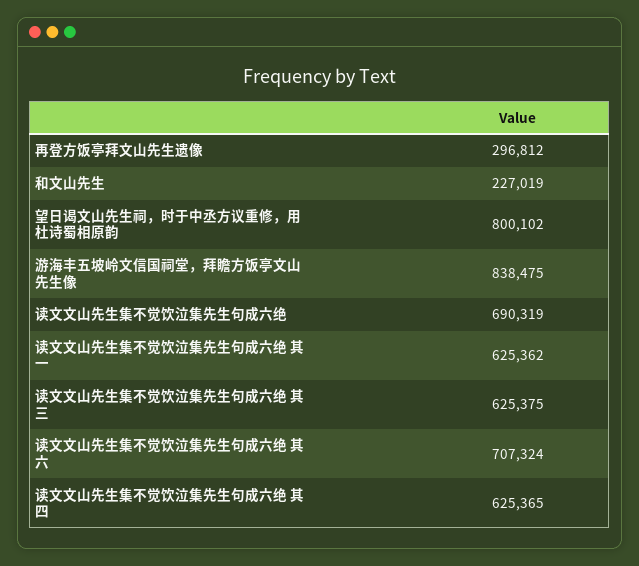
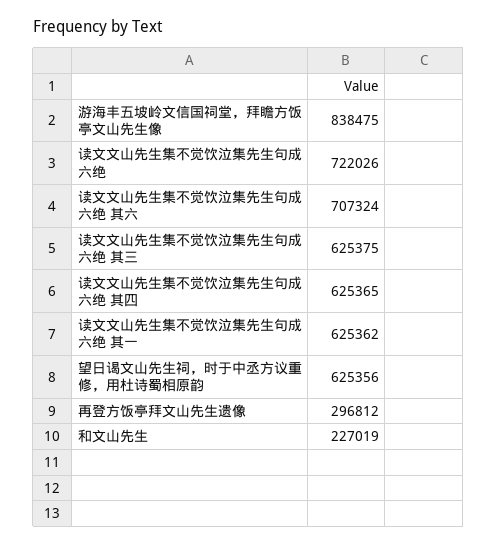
  {
    "再登方饭亭拜文山先生遗像": 296812,
    "和文山先生": 227019,
-   "望日谒文山先生祠，时于中丞方议重修，用杜诗蜀相原韵": 800102,
+   "望日谒文山先生祠，时于中丞方议重修，用杜诗蜀相原韵": 625356,
    "游海丰五坡岭文信国祠堂，拜瞻方饭亭文山先生像": 838475,
-   "读文文山先生集不觉饮泣集先生句成六绝": 690319,
+   "读文文山先生集不觉饮泣集先生句成六绝": 722026,
    "读文文山先生集不觉饮泣集先生句成六绝 其一": 625362,
    "读文文山先生集不觉饮泣集先生句成六绝 其三": 625375,
    "读文文山先生集不觉饮泣集先生句成六绝 其六": 707324,
    "读文文山先生集不觉饮泣集先生句成六绝 其四": 625365
  }

